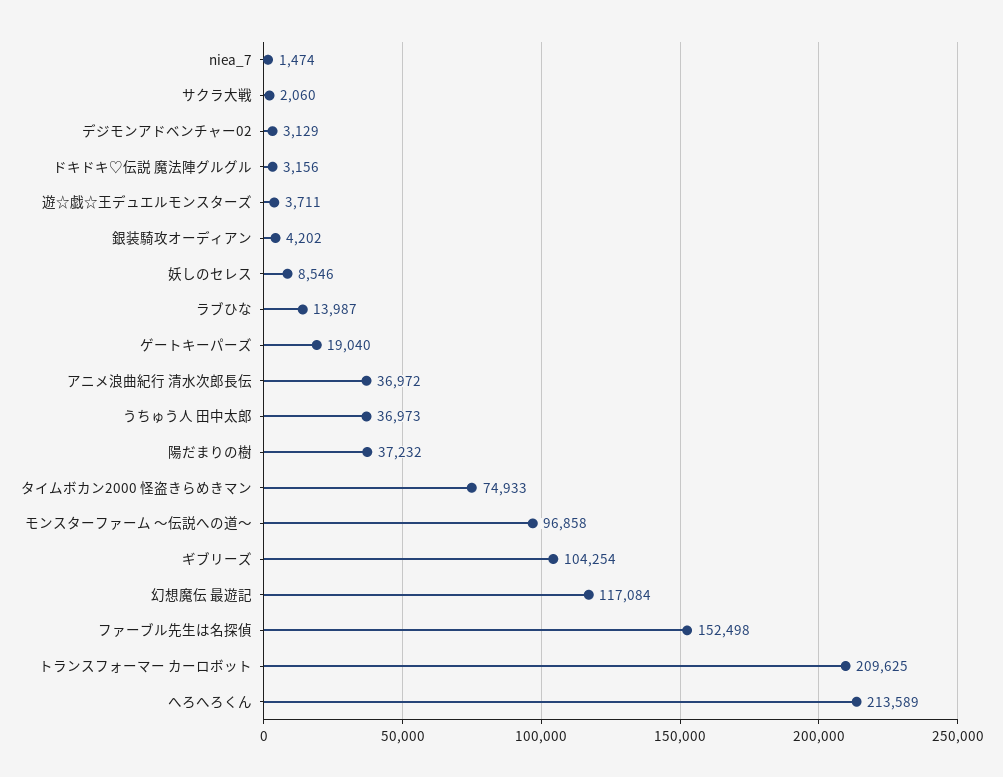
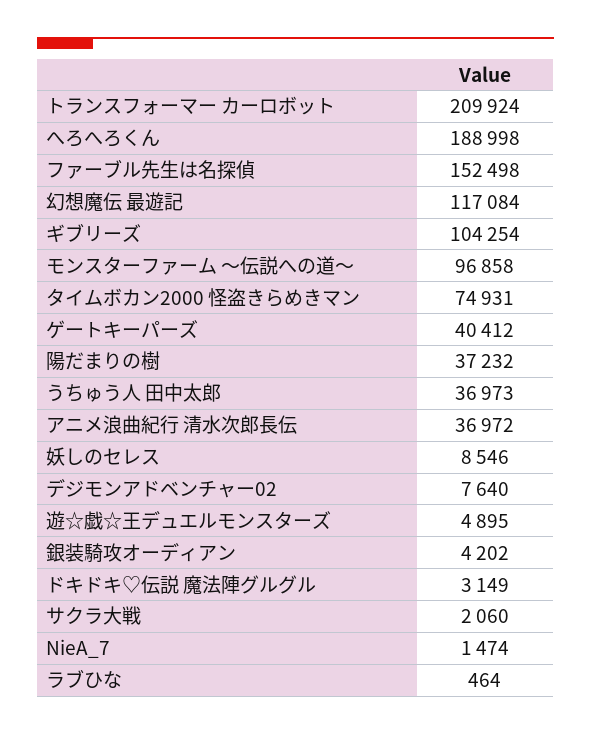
  {
    "niea_7": 1474,
    "サクラ大戦": 2060,
-   "デジモンアドベンチャー02": 3129,
+   "デジモンアドベンチャー02": 7640,
-   "ドキドキ♡伝説 魔法陣グルグル": 3156,
+   "ドキドキ♡伝説 魔法陣グルグル": 3149,
-   "遊☆戯☆王デュエルモンスターズ": 3711,
+   "遊☆戯☆王デュエルモンスターズ": 4895,
    "銀装騎攻オーディアン": 4202,
    "妖しのセレス": 8546,
-   "ラブひな": 13987,
+   "ラブひな": 464,
-   "ゲートキーパーズ": 19040,
+   "ゲートキーパーズ": 40412,
    "アニメ浪曲紀行 清水次郎長伝": 36972,
    "うちゅう人 田中太郎": 36973,
    "陽だまりの樹": 37232,
-   "タイムボカン2000 怪盗きらめきマン": 74933,
+   "タイムボカン2000 怪盗きらめきマン": 74931,
    "モンスターファーム 〜伝説への道〜": 96858,
    "ギブリーズ": 104254,
    "幻想魔伝 最遊記": 117084,
    "ファーブル先生は名探偵": 152498,
-   "トランスフォーマー カーロボット": 209625,
+   "トランスフォーマー カーロボット": 209924,
-   "へろへろくん": 213589
+   "へろへろくん": 188998
  }

